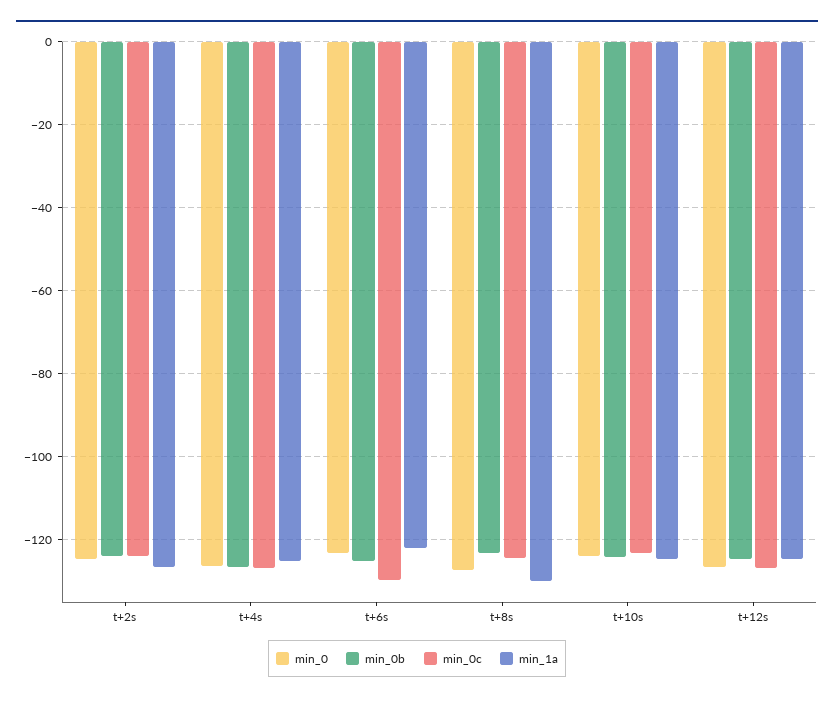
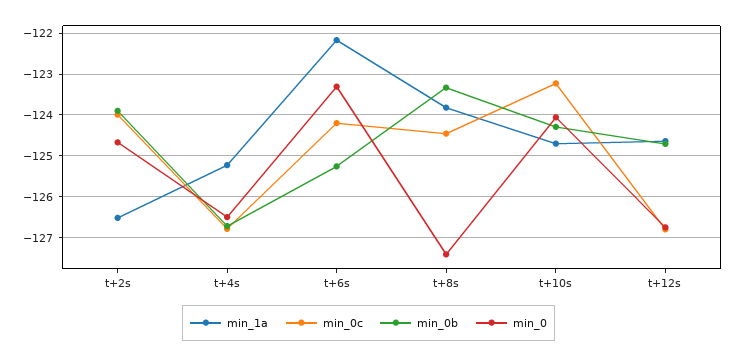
  {
    "min_0": {
      "t+2s": -124.6,
      "t+4s": -126.6,
      "t+6s": -123.4,
      "t+8s": -127.4,
      "t+10s": -124,
      "t+12s": -126.8
    },
    "min_0b": {
      "t+2s": -124,
      "t+4s": -126.8,
      "t+6s": -125.2,
      "t+8s": -123.4,
      "t+10s": -124.2,
      "t+12s": -124.8
    },
    "min_0c": {
      "t+2s": -124,
      "t+4s": -126.8,
-     "t+6s": -130,
+     "t+6s": -124.2,
      "t+8s": -124.4,
      "t+10s": -123.2,
      "t+12s": -126.8
    },
    "min_1a": {
      "t+2s": -126.6,
      "t+4s": -125.2,
      "t+6s": -122.2,
-     "t+8s": -130,
+     "t+8s": -123.8,
      "t+10s": -124.8,
      "t+12s": -124.6
    }
  }

